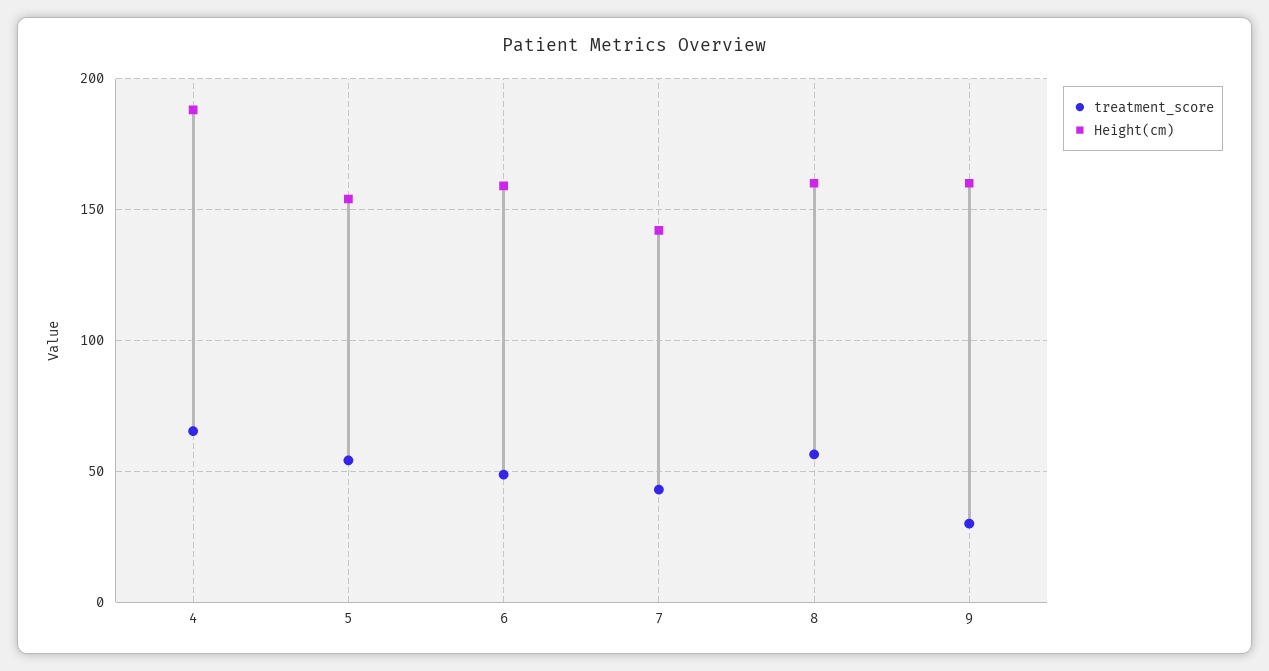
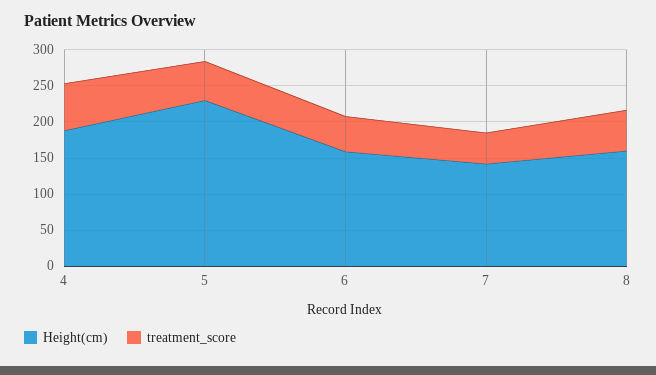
  {
    "treatment_score": {
      "4": 65,
      "5": 55,
      "6": 50,
      "7": 45,
-     "8": 55,
+     "8": 55
-     "9": 30
    },
    "Height(cm)": {
      "4": 190,
-     "5": 155,
+     "5": 225,
      "6": 160,
      "7": 140,
-     "8": 160,
+     "8": 160
-     "9": 160
    }
  }

